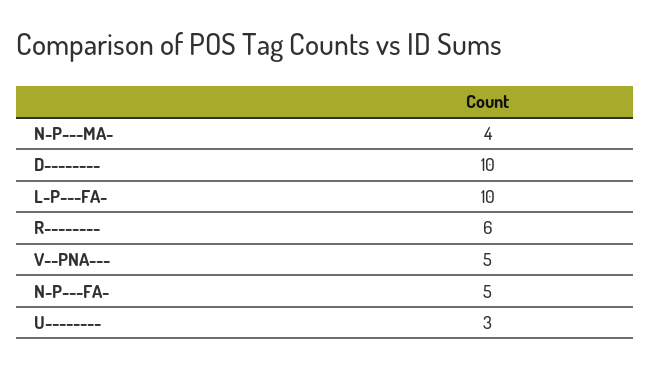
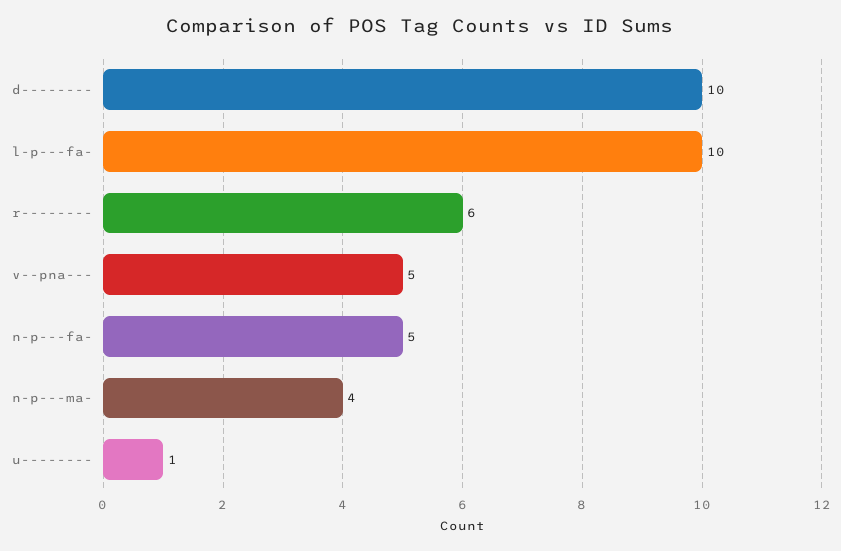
  {
    "N-P---MA-": 4,
    "D--------": 10,
    "L-P---FA-": 10,
    "R--------": 6,
    "V--PNA---": 5,
    "N-P---FA-": 5,
-   "U--------": 3
+   "U--------": 1
  }

